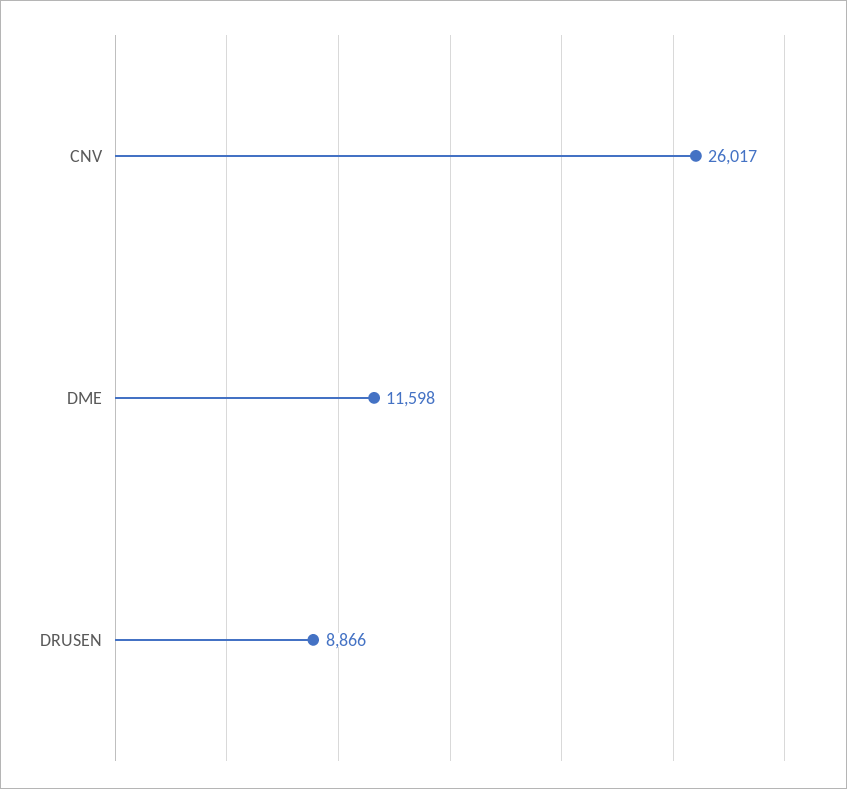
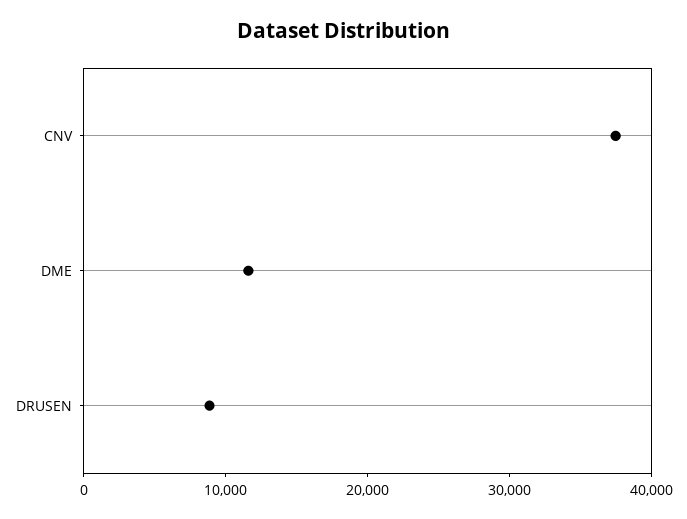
  {
-   "CNV": 26017,
+   "CNV": 38000,
    "DME": 11598,
    "DRUSEN": 8866
  }

